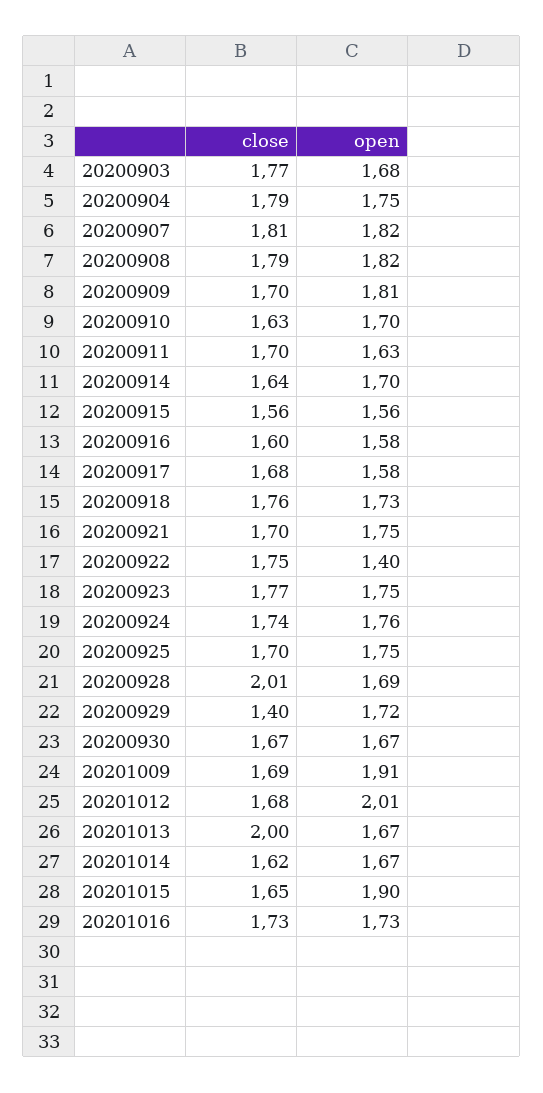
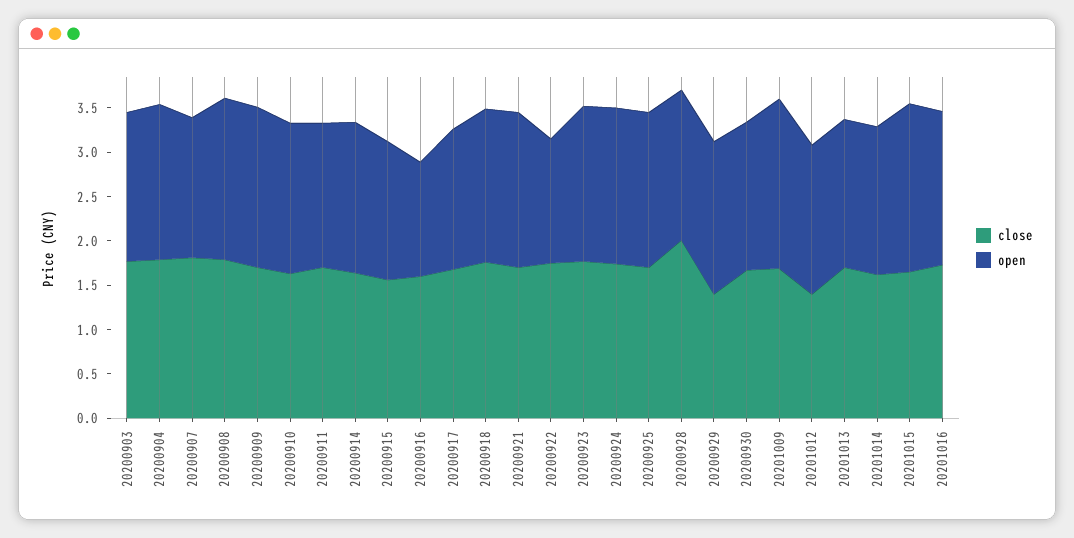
  {
    "close": {
      "20200903": 1.77,
      "20200904": 1.79,
      "20200907": 1.81,
      "20200908": 1.79,
      "20200909": 1.7,
      "20200910": 1.63,
      "20200911": 1.7,
      "20200914": 1.64,
      "20200915": 1.56,
      "20200916": 1.6,
      "20200917": 1.68,
      "20200918": 1.76,
      "20200921": 1.7,
      "20200922": 1.75,
      "20200923": 1.77,
      "20200924": 1.74,
      "20200925": 1.7,
      "20200928": 2.01,
      "20200929": 1.4,
      "20200930": 1.67,
      "20201009": 1.69,
-     "20201012": 1.68,
+     "20201012": 1.4,
-     "20201013": 2,
+     "20201013": 1.7,
      "20201014": 1.62,
      "20201015": 1.65,
      "20201016": 1.73
    },
    "open": {
      "20200903": 1.68,
      "20200904": 1.75,
-     "20200907": 1.82,
+     "20200907": 1.6,
      "20200908": 1.82,
      "20200909": 1.81,
      "20200910": 1.7,
      "20200911": 1.63,
      "20200914": 1.7,
      "20200915": 1.56,
-     "20200916": 1.58,
+     "20200916": 1.3,
      "20200917": 1.58,
      "20200918": 1.73,
      "20200921": 1.75,
      "20200922": 1.4,
      "20200923": 1.75,
      "20200924": 1.76,
      "20200925": 1.75,
      "20200928": 1.69,
      "20200929": 1.72,
      "20200930": 1.67,
      "20201009": 1.91,
-     "20201012": 2.01,
+     "20201012": 1.7,
      "20201013": 1.67,
      "20201014": 1.67,
      "20201015": 1.9,
      "20201016": 1.73
    }
  }

